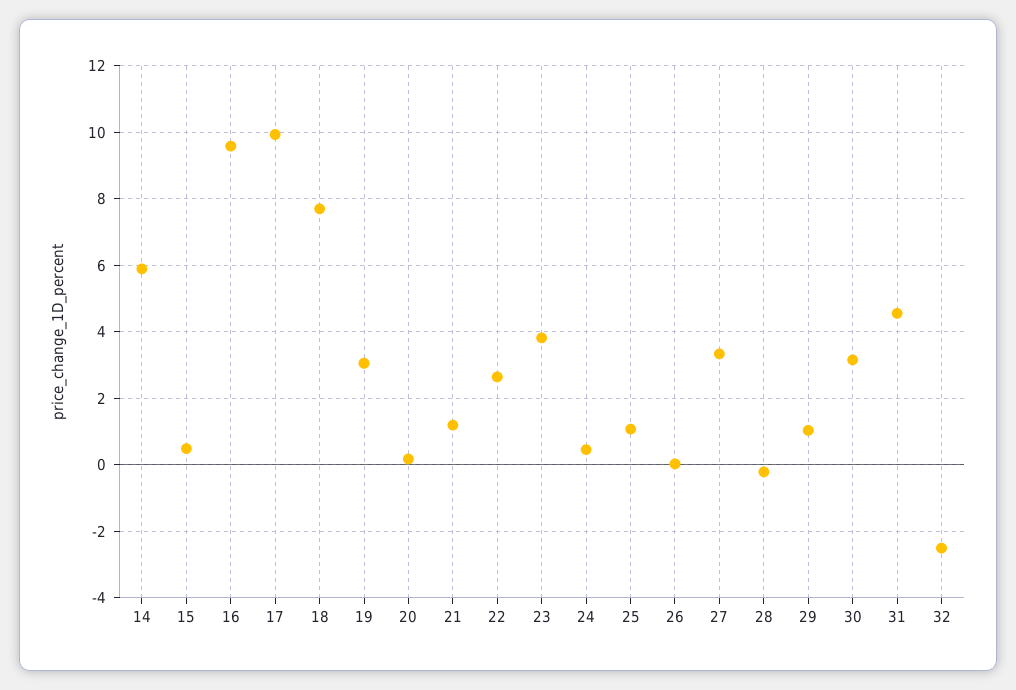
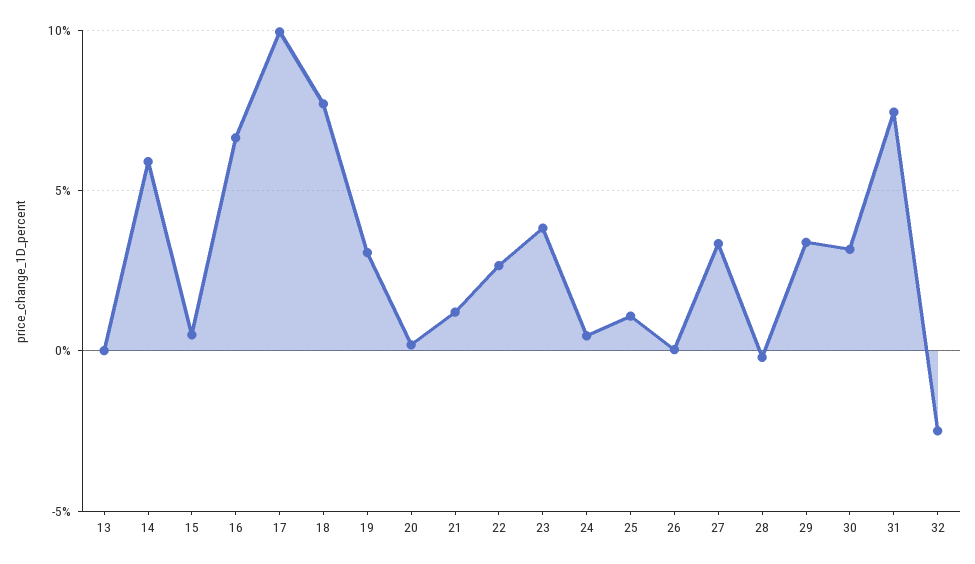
  {
    "14": 6,
    "15": 0.4,
-   "16": 9.6,
+   "16": 6.5,
    "17": 10,
    "18": 7.8,
    "19": 3,
    "20": 0.2,
    "21": 1.2,
    "22": 2.6,
    "23": 3.8,
    "24": 0.4,
    "25": 1,
    "26": 0,
    "27": 3.4,
    "28": -0.2,
-   "29": 1,
+   "29": 3.5,
    "30": 3.2,
-   "31": 4.6,
+   "31": 7.5,
-   "32": -2.6
+   "32": -2.6,
+   "13": 0
  }

